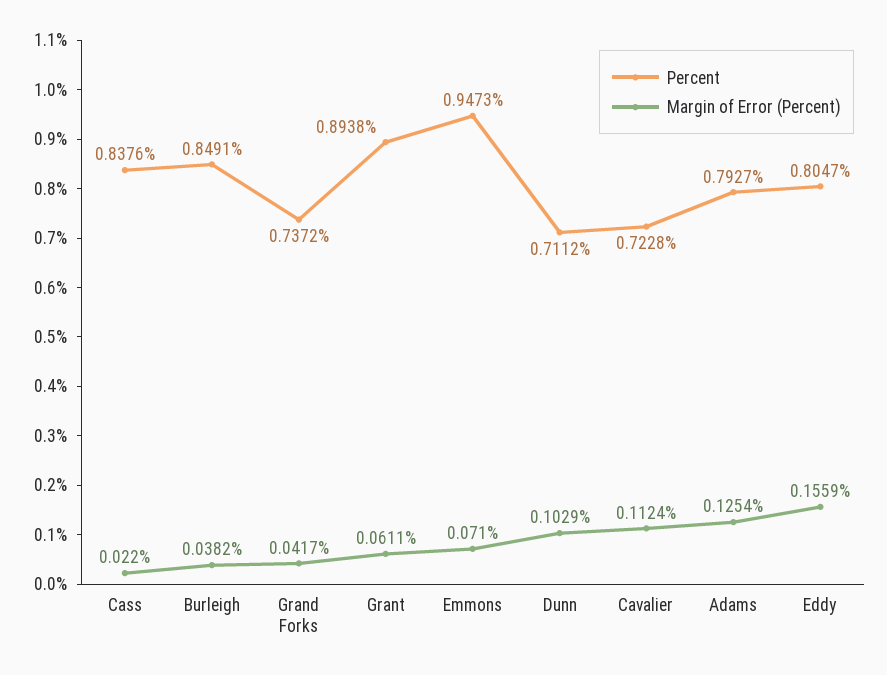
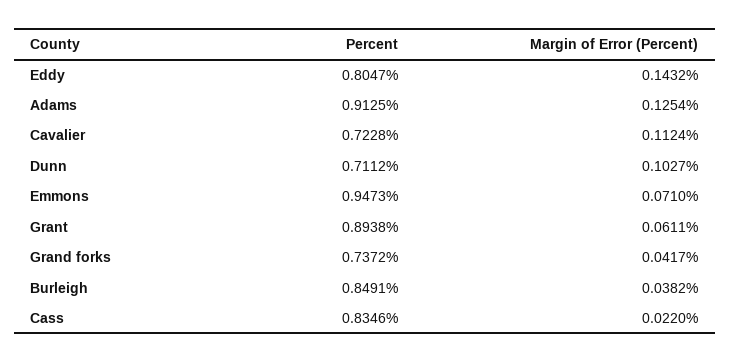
  {
    "Percent": {
-     "Cass": 0.8376,
+     "Cass": 0.8346,
      "Burleigh": 0.8491,
      "Grand Forks": 0.7372,
      "Grant": 0.8938,
      "Emmons": 0.9473,
      "Dunn": 0.7112,
      "Cavalier": 0.7228,
-     "Adams": 0.7927,
+     "Adams": 0.9125,
      "Eddy": 0.8047
    },
    "Margin of Error (Percent)": {
      "Cass": 0.022,
      "Burleigh": 0.0382,
      "Grand Forks": 0.0417,
      "Grant": 0.0611,
      "Emmons": 0.071,
-     "Dunn": 0.1029,
+     "Dunn": 0.1027,
      "Cavalier": 0.1124,
      "Adams": 0.1254,
-     "Eddy": 0.1559
+     "Eddy": 0.1432
    }
  }

